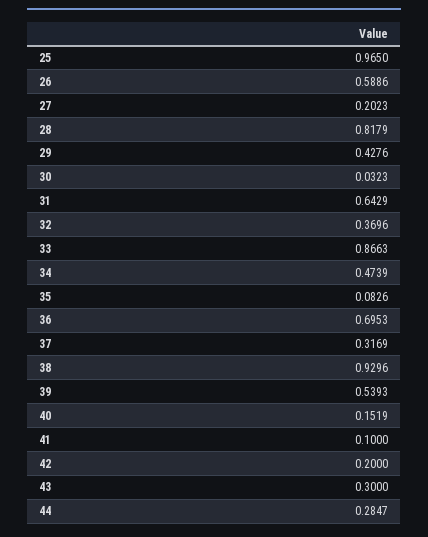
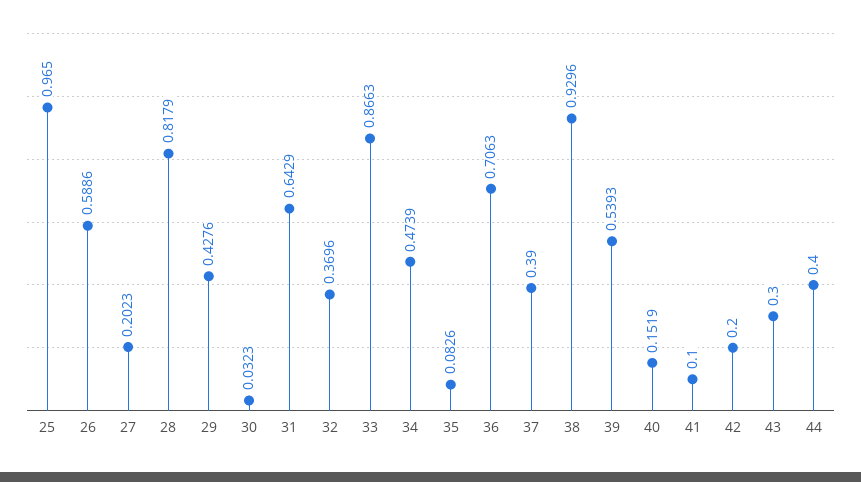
  {
    "25": 0.965,
    "26": 0.5886,
    "27": 0.2023,
    "28": 0.8179,
    "29": 0.4276,
    "30": 0.0323,
    "31": 0.6429,
    "32": 0.3696,
    "33": 0.8663,
    "34": 0.4739,
    "35": 0.0826,
-   "36": 0.6953,
+   "36": 0.7063,
-   "37": 0.3169,
+   "37": 0.39,
    "38": 0.9296,
    "39": 0.5393,
    "40": 0.1519,
    "41": 0.1,
    "42": 0.2,
    "43": 0.3,
-   "44": 0.2847
+   "44": 0.4
  }

